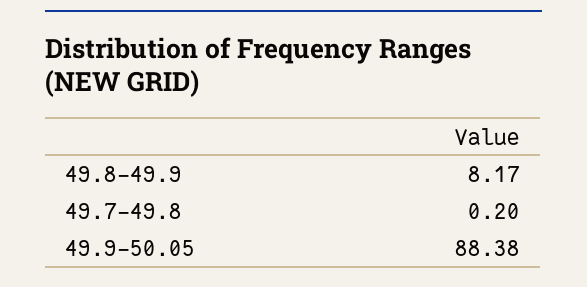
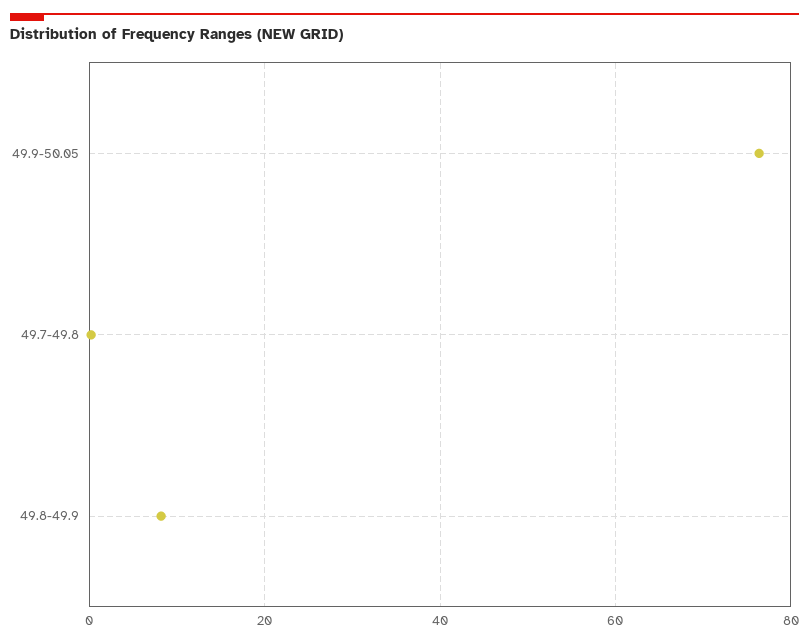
  {
    "49.8-49.9": 8.17,
    "49.7-49.8": 0.2,
-   "49.9-50.05": 88.38
+   "49.9-50.05": 76
  }

